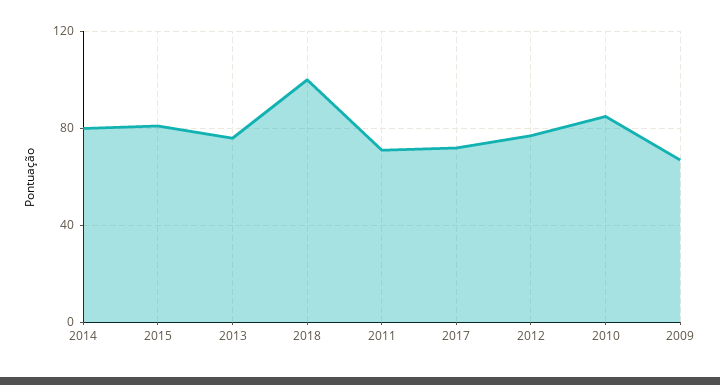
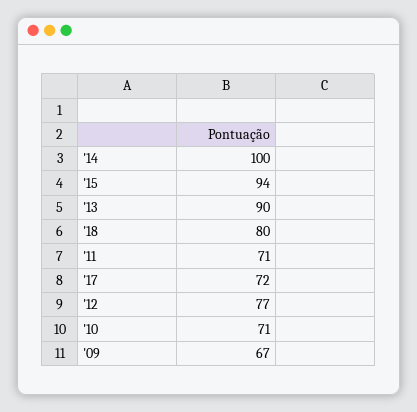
  {
-   "2014": 80,
+   "2014": 100,
-   "2015": 80,
+   "2015": 94,
-   "2013": 75,
+   "2013": 90,
-   "2018": 100,
+   "2018": 80,
    "2011": 71,
    "2017": 72,
    "2012": 77,
-   "2010": 85,
+   "2010": 71,
    "2009": 67
  }

